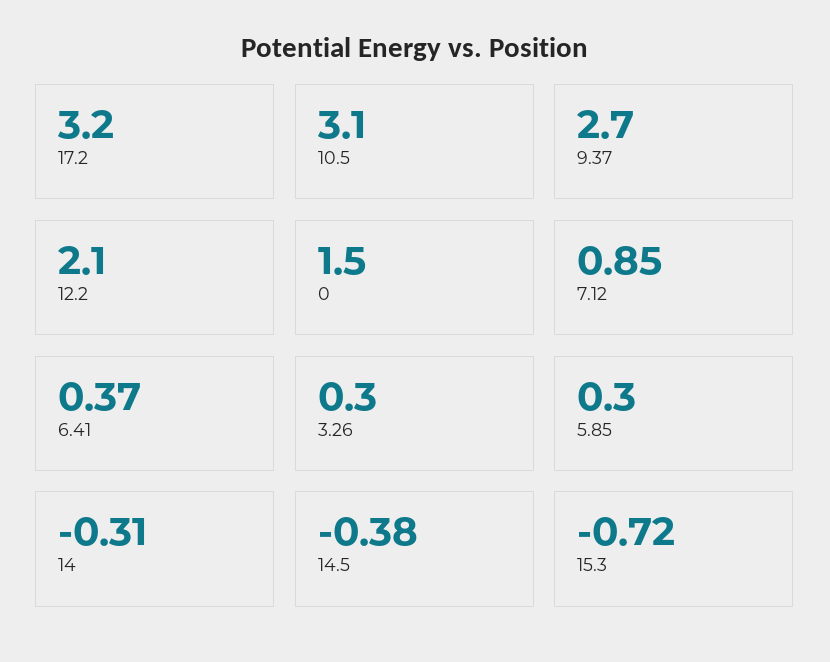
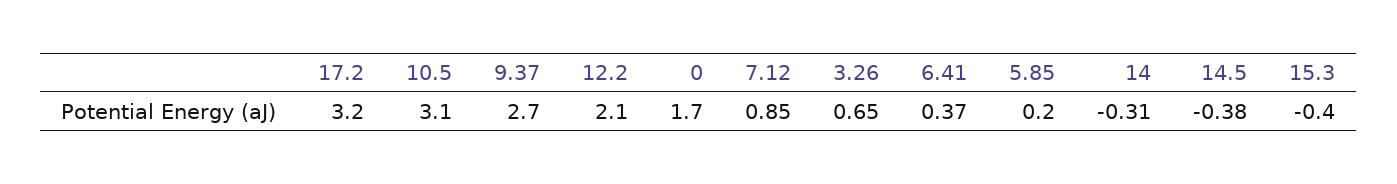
  {
    "17.2": 3.2,
    "10.5": 3.1,
    "9.37": 2.7,
    "12.2": 2.1,
-   "0": 1.5,
+   "0": 1.7,
    "7.12": 0.85,
    "6.41": 0.37,
-   "3.26": 0.3,
+   "3.26": 0.65,
-   "5.85": 0.3,
+   "5.85": 0.2,
    "14": -0.31,
    "14.5": -0.38,
-   "15.3": -0.72
+   "15.3": -0.4
  }

